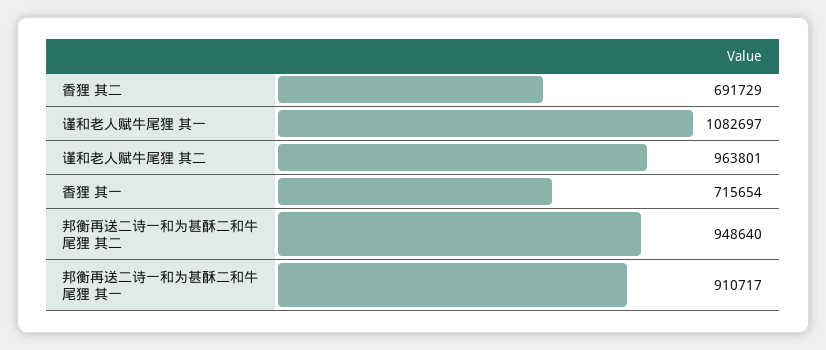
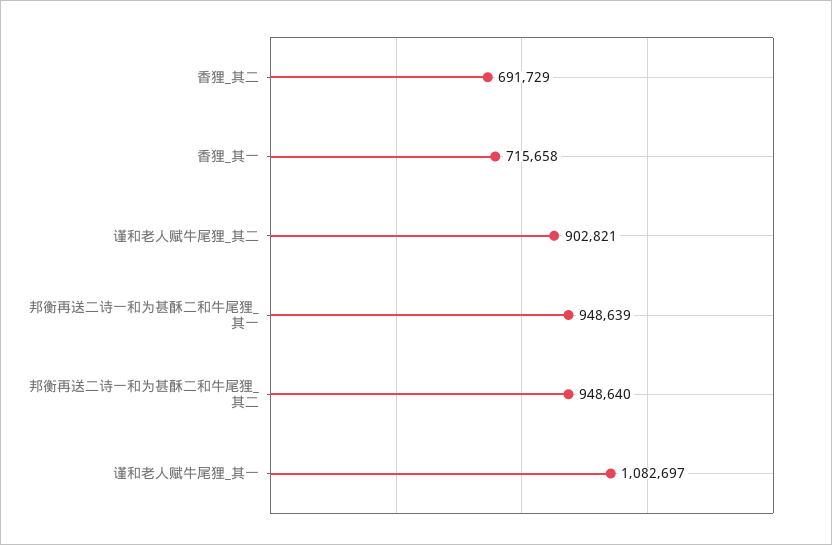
  {
    "香狸 其二": 691729,
    "谨和老人赋牛尾狸 其一": 1082697,
-   "谨和老人赋牛尾狸 其二": 963801,
+   "谨和老人赋牛尾狸 其二": 902821,
-   "香狸 其一": 715654,
+   "香狸 其一": 715658,
    "邦衡再送二诗一和为甚酥二和牛尾狸 其二": 948640,
-   "邦衡再送二诗一和为甚酥二和牛尾狸 其一": 910717
+   "邦衡再送二诗一和为甚酥二和牛尾狸 其一": 948639
  }

